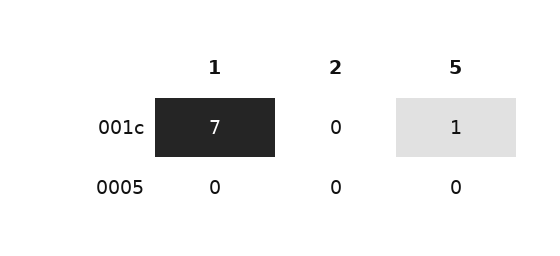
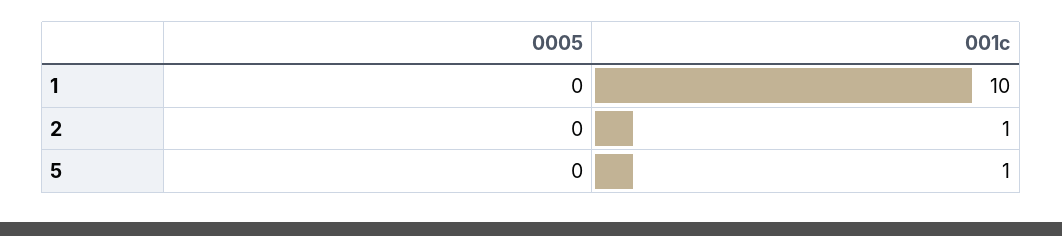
  {
    "1": {
-     "001c": 7,
+     "001c": 10,
      "0005": 0
    },
    "2": {
-     "001c": 0,
+     "001c": 1,
      "0005": 0
    },
    "5": {
      "001c": 1,
      "0005": 0
    }
  }

